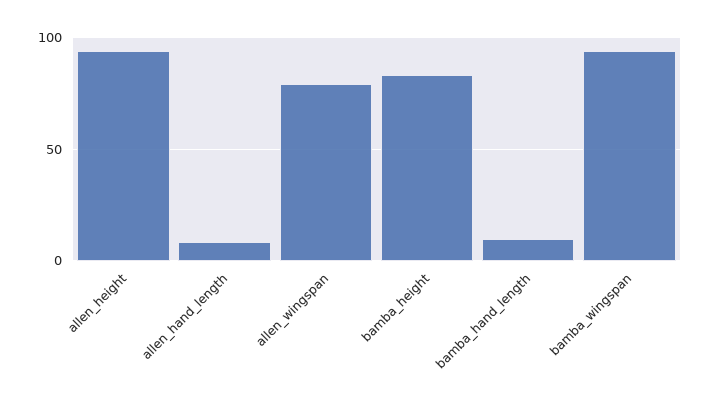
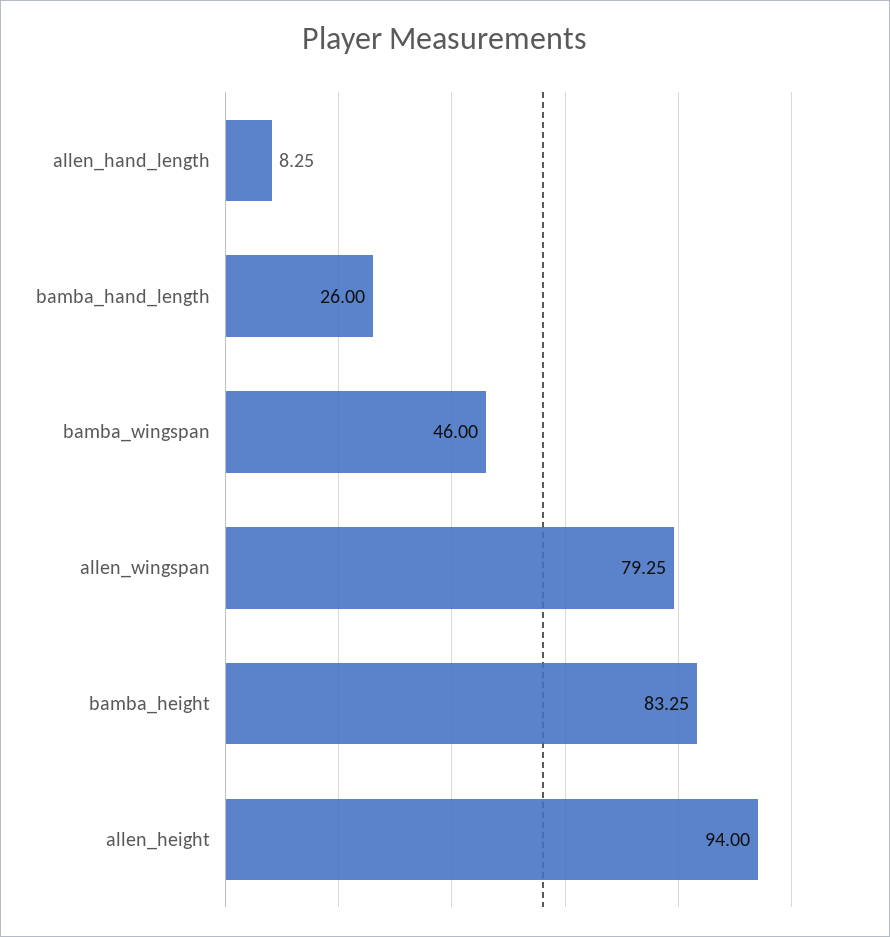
  {
    "allen_height": 94,
    "allen_hand_length": 8.25,
    "allen_wingspan": 79.25,
    "bamba_height": 83.25,
-   "bamba_hand_length": 10,
+   "bamba_hand_length": 26,
-   "bamba_wingspan": 95
+   "bamba_wingspan": 46
  }

